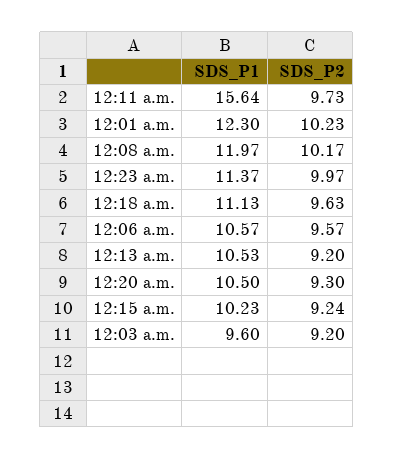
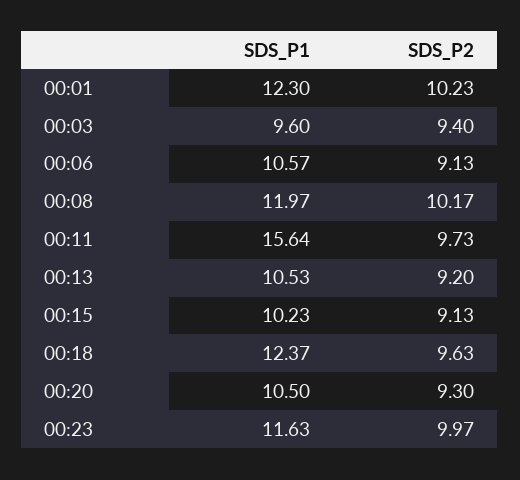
  {
    "SDS_P1": {
      "12:11 a.m.": 15.64,
      "12:01 a.m.": 12.3,
      "12:08 a.m.": 11.97,
-     "12:23 a.m.": 11.37,
+     "12:23 a.m.": 11.63,
-     "12:18 a.m.": 11.13,
+     "12:18 a.m.": 12.37,
      "12:06 a.m.": 10.57,
      "12:13 a.m.": 10.53,
      "12:20 a.m.": 10.5,
      "12:15 a.m.": 10.23,
      "12:03 a.m.": 9.6
    },
    "SDS_P2": {
      "12:11 a.m.": 9.73,
      "12:01 a.m.": 10.23,
      "12:08 a.m.": 10.17,
      "12:23 a.m.": 9.97,
      "12:18 a.m.": 9.63,
-     "12:06 a.m.": 9.57,
+     "12:06 a.m.": 9.13,
      "12:13 a.m.": 9.2,
      "12:20 a.m.": 9.3,
-     "12:15 a.m.": 9.24,
+     "12:15 a.m.": 9.13,
-     "12:03 a.m.": 9.2
+     "12:03 a.m.": 9.4
    }
  }

